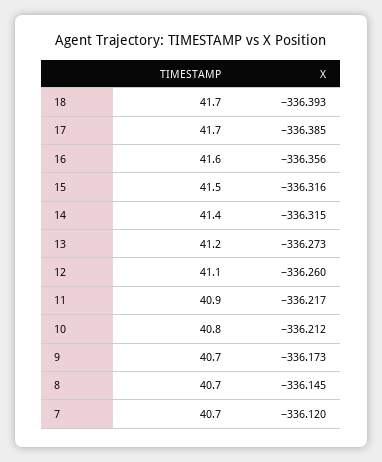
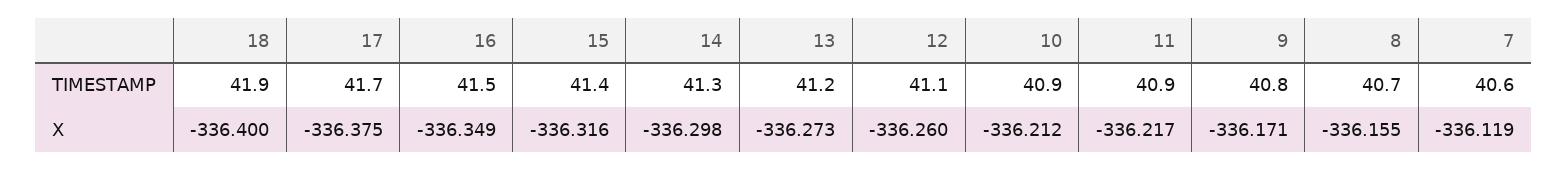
  {
    "TIMESTAMP": {
-     "18": 41.7,
+     "18": 41.9,
      "17": 41.7,
-     "16": 41.6,
+     "16": 41.5,
-     "15": 41.5,
+     "15": 41.4,
-     "14": 41.4,
+     "14": 41.3,
      "13": 41.2,
      "12": 41.1,
      "11": 40.9,
-     "10": 40.8,
+     "10": 40.9,
-     "9": 40.7,
+     "9": 40.8,
      "8": 40.7,
-     "7": 40.7
+     "7": 40.6
    },
    "X": {
-     "18": -336.393,
+     "18": -336.4,
-     "17": -336.385,
+     "17": -336.375,
-     "16": -336.356,
+     "16": -336.349,
      "15": -336.316,
-     "14": -336.315,
+     "14": -336.298,
      "13": -336.273,
      "12": -336.26,
      "11": -336.217,
      "10": -336.212,
-     "9": -336.173,
+     "9": -336.171,
-     "8": -336.145,
+     "8": -336.155,
-     "7": -336.12
+     "7": -336.119
    }
  }

